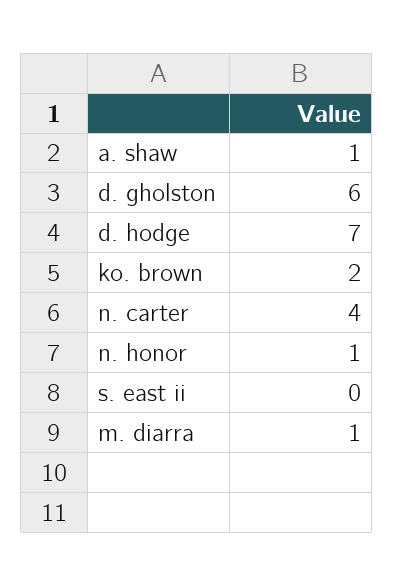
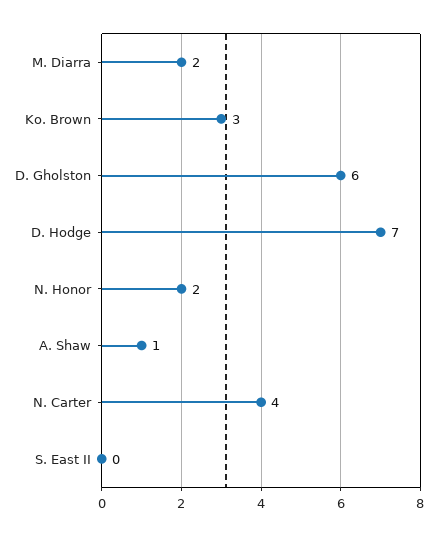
  {
    "a. shaw": 1,
    "d. gholston": 6,
    "d. hodge": 7,
-   "ko. brown": 2,
+   "ko. brown": 3,
    "n. carter": 4,
-   "n. honor": 1,
+   "n. honor": 2,
    "s. east ii": 0,
-   "m. diarra": 1
+   "m. diarra": 2
  }

